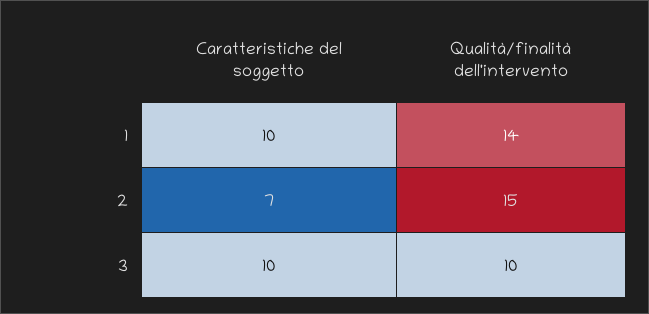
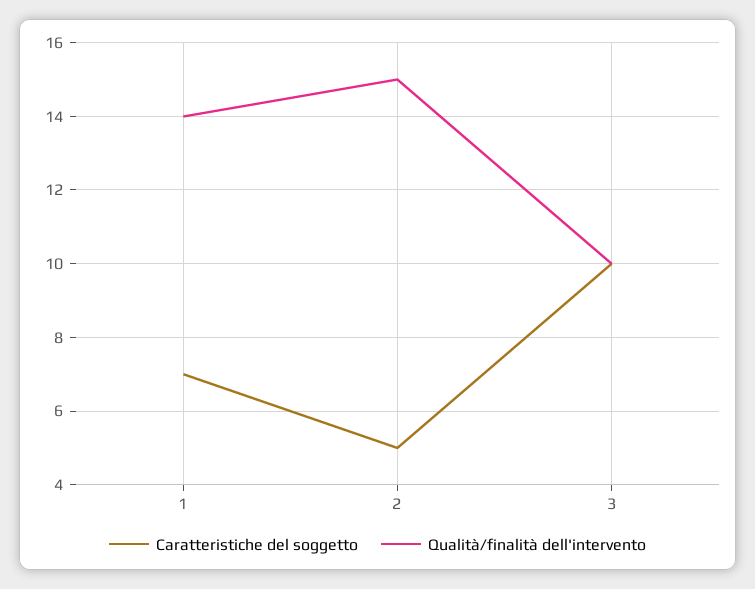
  {
    "Caratteristiche del soggetto": {
-     "1": 10,
+     "1": 7,
-     "2": 7,
+     "2": 5,
      "3": 10
    },
    "Qualità/finalità dell'intervento": {
      "1": 14,
      "2": 15,
      "3": 10
    }
  }

